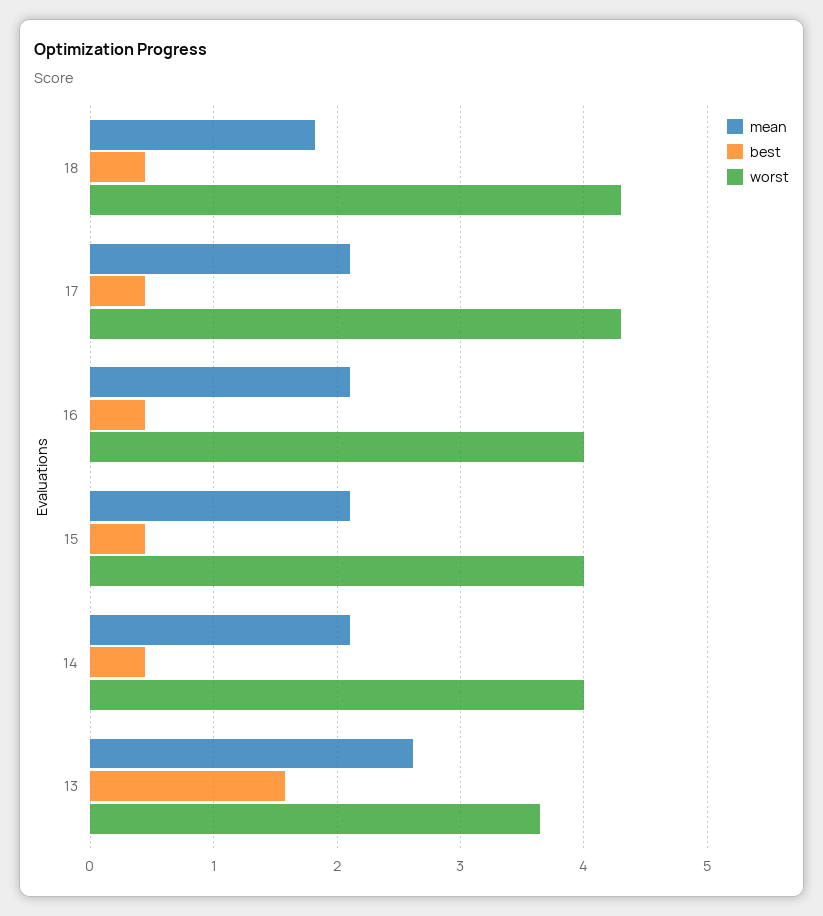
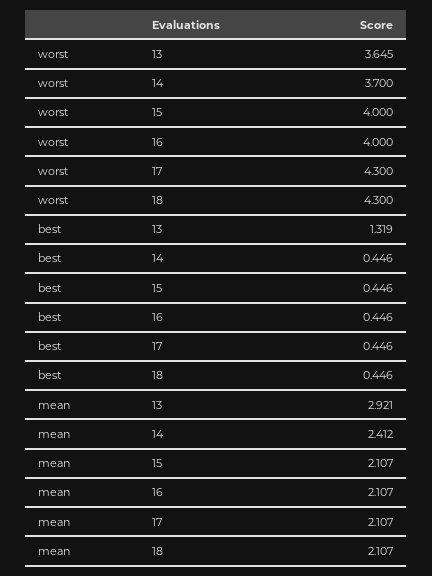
  {
    "mean": {
-     "18": 1.8,
+     "18": 2.107,
      "17": 2.107,
      "16": 2.107,
      "15": 2.107,
-     "14": 2.1,
+     "14": 2.412,
-     "13": 2.6
+     "13": 2.921
    },
    "best": {
      "18": 0.446,
      "17": 0.446,
      "16": 0.446,
      "15": 0.446,
      "14": 0.446,
-     "13": 1.6
+     "13": 1.319
    },
    "worst": {
      "18": 4.3,
      "17": 4.3,
      "16": 4,
      "15": 4,
-     "14": 4,
+     "14": 3.7,
      "13": 3.645
    }
  }

